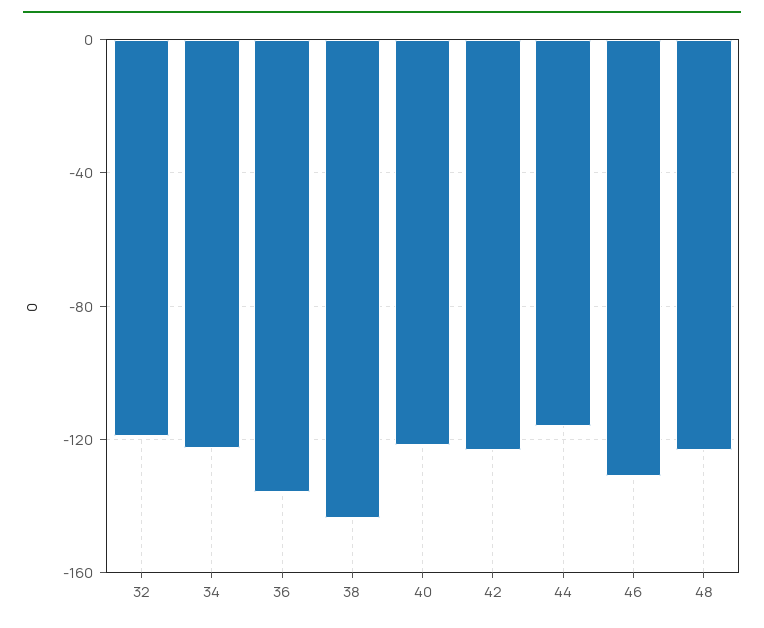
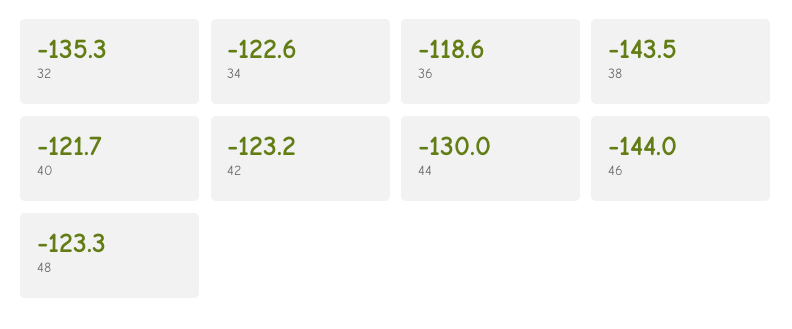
  {
-   "32": -120,
+   "32": -135.3,
    "34": -122.6,
-   "36": -135,
+   "36": -118.6,
    "38": -143.5,
    "40": -121.7,
    "42": -123.2,
-   "44": -115,
+   "44": -130,
-   "46": -130,
+   "46": -144,
    "48": -123.3
  }

